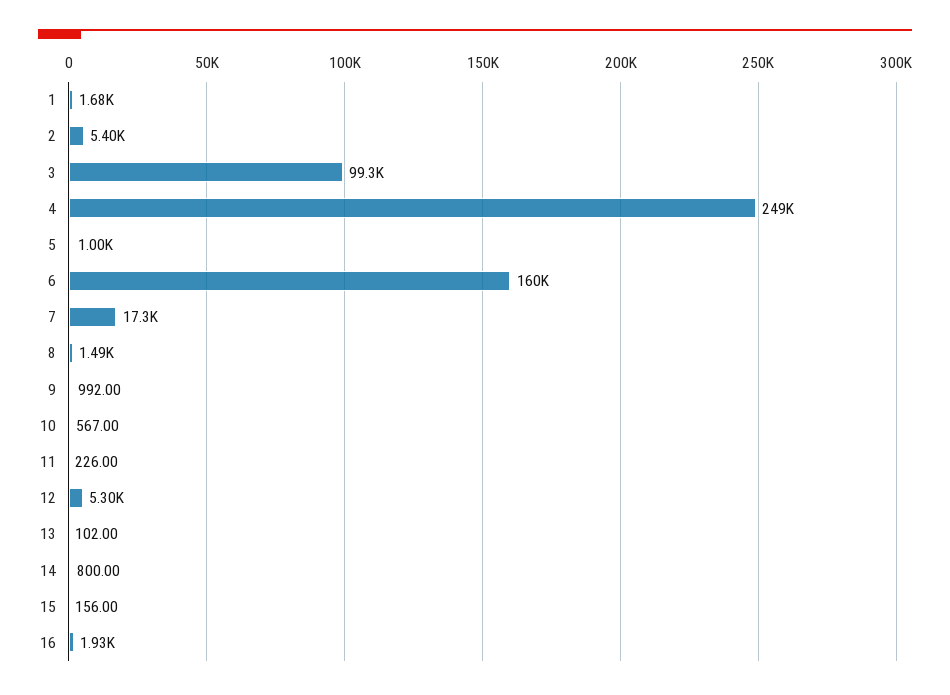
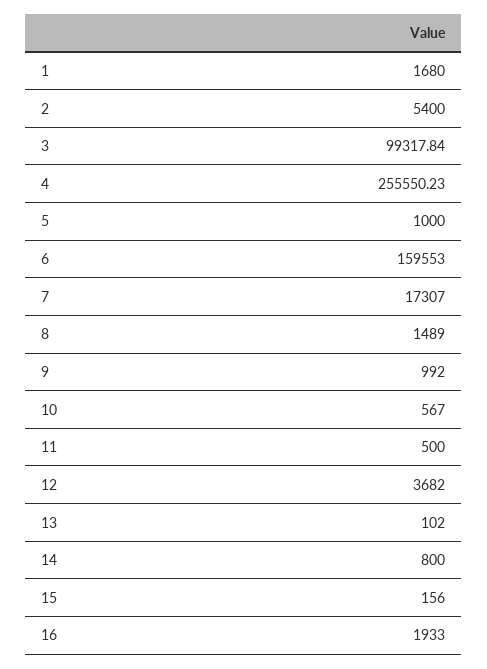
  {
    "1": 1680,
    "2": 5400,
    "3": 99317.84,
-   "4": 249000,
+   "4": 255550.23,
    "5": 1000,
    "6": 159553,
    "7": 17307,
    "8": 1489,
    "9": 992,
    "10": 567,
-   "11": 226,
+   "11": 500,
-   "12": 5300,
+   "12": 3682,
    "13": 102,
    "14": 800,
    "15": 156,
    "16": 1933
  }

